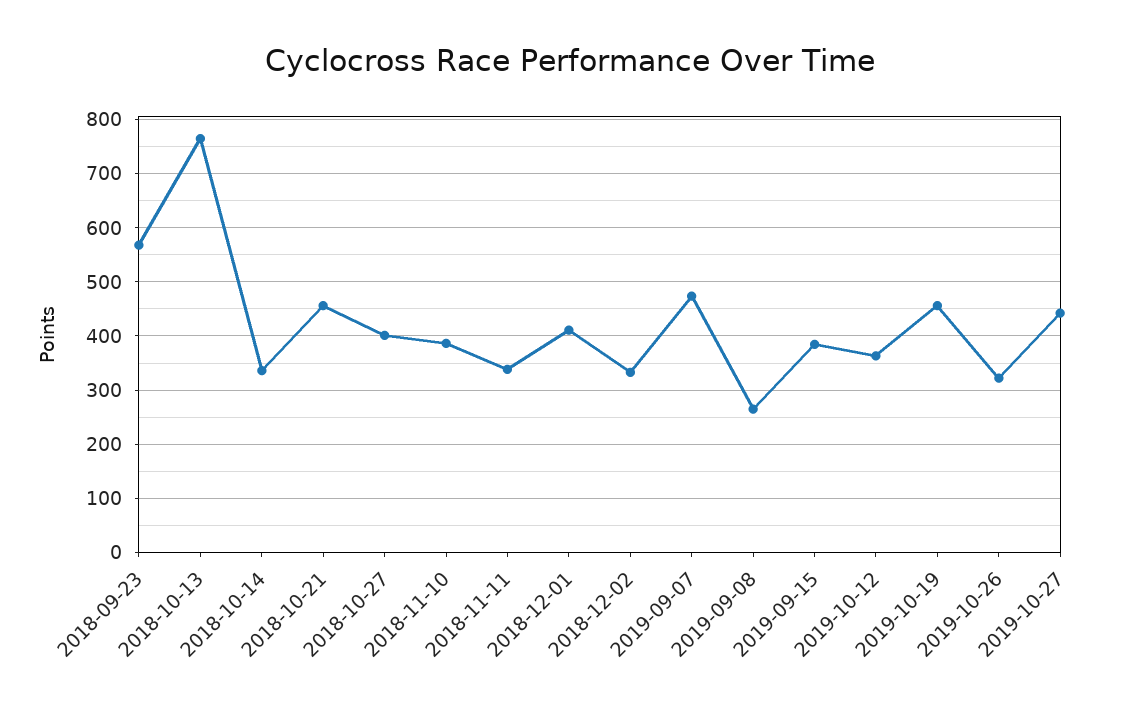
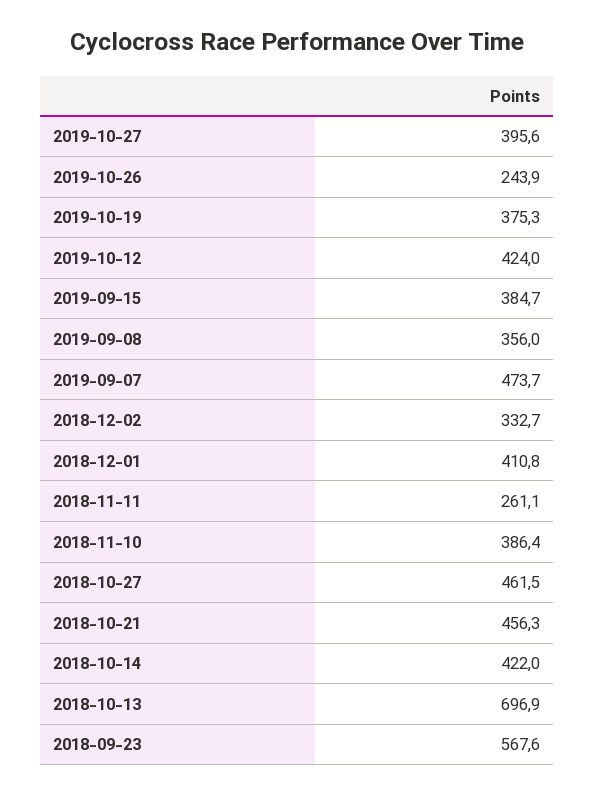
  {
    "2018-09-23": 567.6,
-   "2018-10-13": 760,
+   "2018-10-13": 696.9,
-   "2018-10-14": 340,
+   "2018-10-14": 422,
    "2018-10-21": 456.3,
-   "2018-10-27": 400,
+   "2018-10-27": 461.5,
    "2018-11-10": 386.4,
-   "2018-11-11": 340,
+   "2018-11-11": 261.1,
    "2018-12-01": 410.8,
    "2018-12-02": 332.7,
    "2019-09-07": 473.7,
-   "2019-09-08": 260,
+   "2019-09-08": 356,
    "2019-09-15": 384.7,
-   "2019-10-12": 360,
+   "2019-10-12": 424,
-   "2019-10-19": 460,
+   "2019-10-19": 375.3,
-   "2019-10-26": 320,
+   "2019-10-26": 243.9,
-   "2019-10-27": 440
+   "2019-10-27": 395.6
  }

